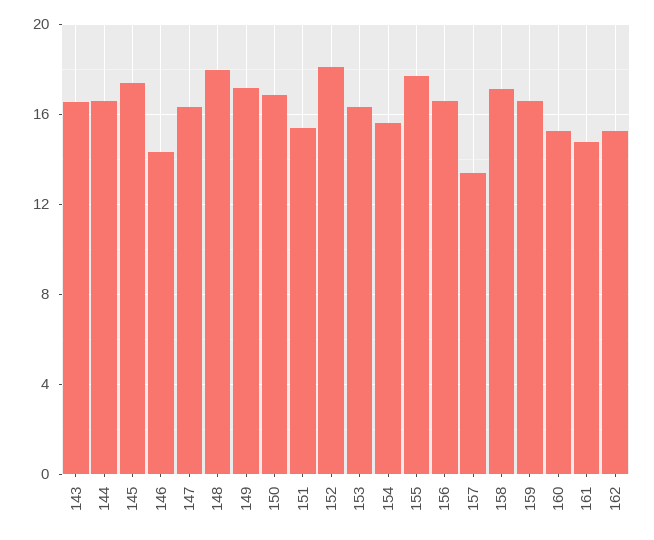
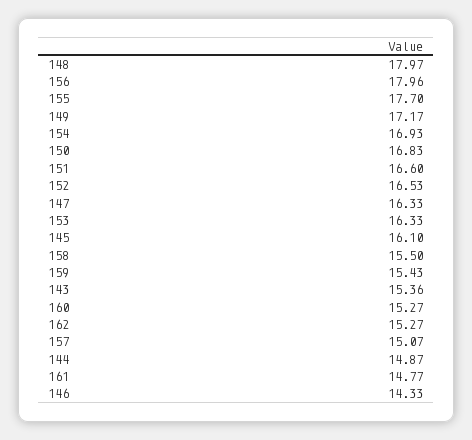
  {
-   "143": 16.5,
+   "143": 15.36,
-   "144": 16.5,
+   "144": 14.87,
-   "145": 17.5,
+   "145": 16.1,
    "146": 14.33,
    "147": 16.33,
    "148": 17.97,
    "149": 17.17,
    "150": 16.83,
-   "151": 15.5,
+   "151": 16.6,
-   "152": 18,
+   "152": 16.53,
    "153": 16.33,
-   "154": 15.5,
+   "154": 16.93,
    "155": 17.7,
-   "156": 16.5,
+   "156": 17.96,
-   "157": 13.5,
+   "157": 15.07,
-   "158": 17,
+   "158": 15.5,
-   "159": 16.5,
+   "159": 15.43,
    "160": 15.27,
    "161": 14.77,
    "162": 15.27
  }

